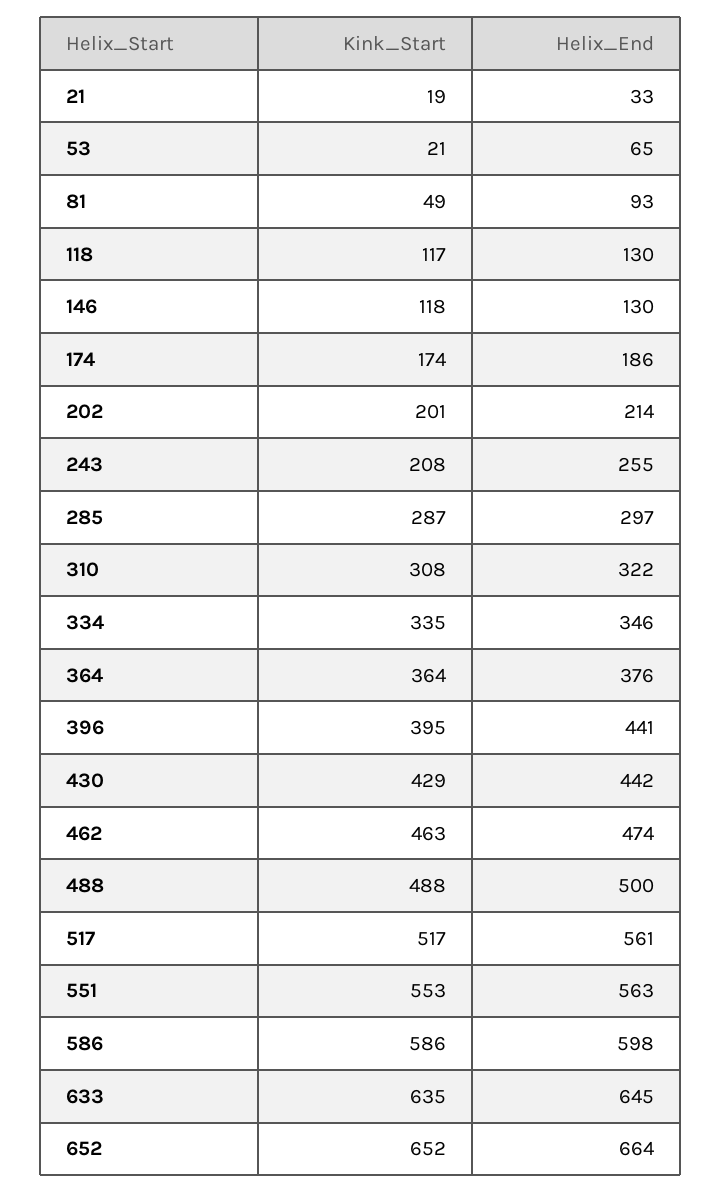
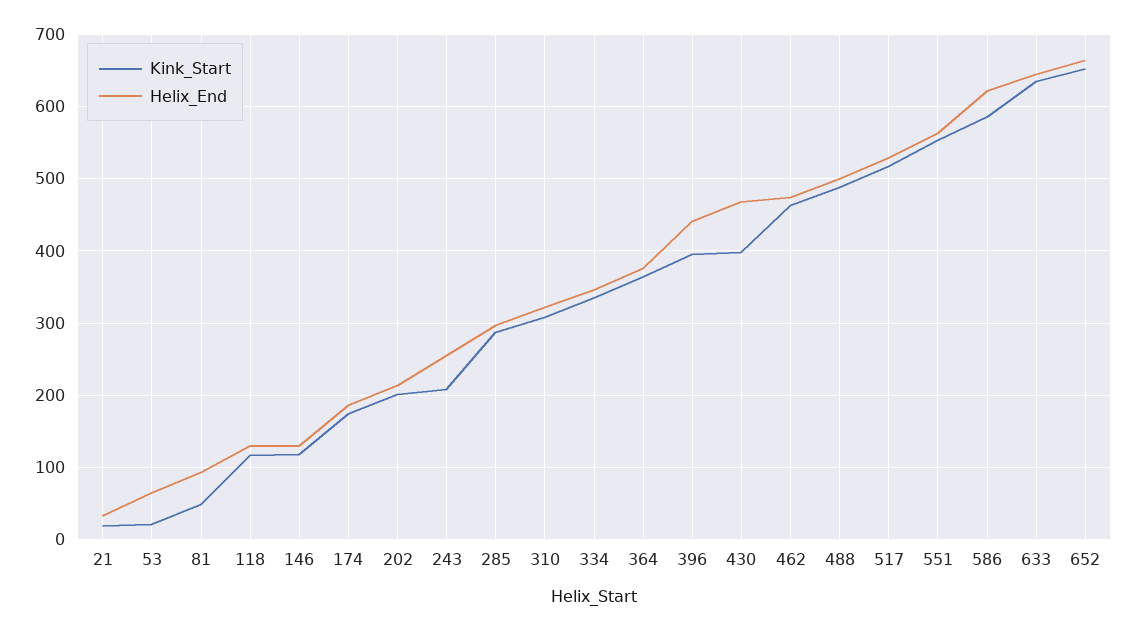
  {
    "Kink_Start": {
      "21": 19,
      "53": 21,
      "81": 49,
      "118": 117,
      "146": 118,
      "174": 174,
      "202": 201,
      "243": 208,
      "285": 287,
      "310": 308,
      "334": 335,
      "364": 364,
      "396": 395,
-     "430": 429,
+     "430": 400,
      "462": 463,
      "488": 488,
      "517": 517,
      "551": 553,
      "586": 586,
      "633": 635,
      "652": 652
    },
    "Helix_End": {
      "21": 33,
      "53": 65,
      "81": 93,
      "118": 130,
      "146": 130,
      "174": 186,
      "202": 214,
      "243": 255,
      "285": 297,
      "310": 322,
      "334": 346,
      "364": 376,
      "396": 441,
-     "430": 442,
+     "430": 470,
      "462": 474,
      "488": 500,
-     "517": 561,
+     "517": 530,
      "551": 563,
-     "586": 598,
+     "586": 620,
      "633": 645,
      "652": 664
    }
  }

